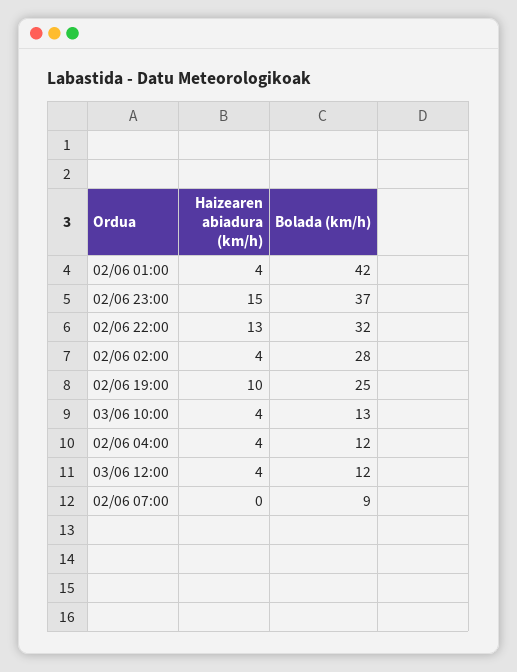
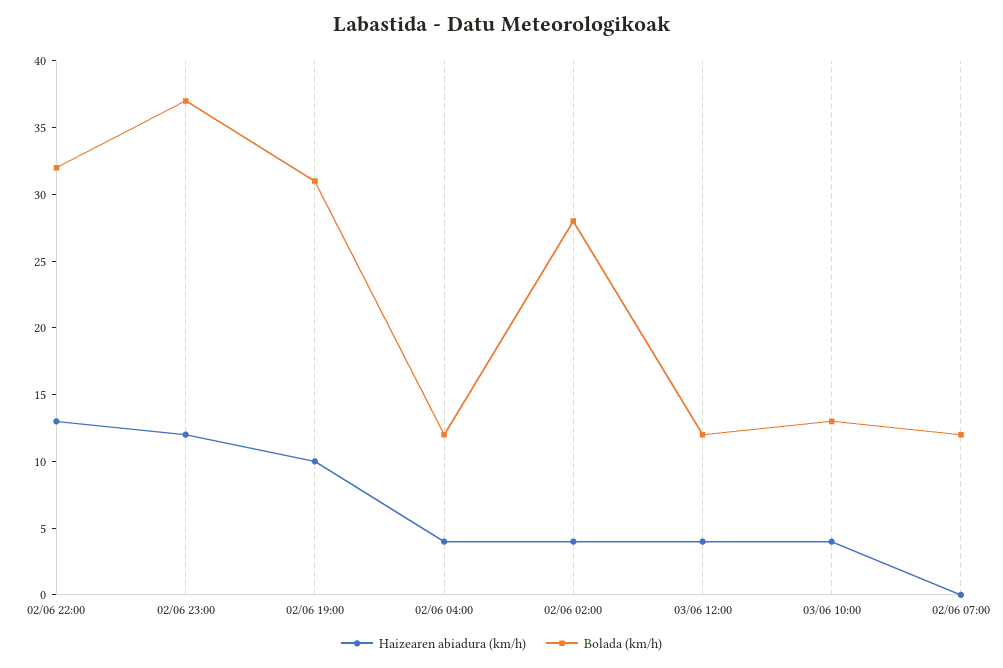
  {
    "Haizearen abiadura (km/h)": {
-     "02/06 01:00": 4,
-     "02/06 23:00": 15,
+     "02/06 23:00": 12,
      "02/06 22:00": 13,
      "02/06 02:00": 4,
      "02/06 19:00": 10,
      "03/06 10:00": 4,
      "02/06 04:00": 4,
      "03/06 12:00": 4,
      "02/06 07:00": 0
    },
    "Bolada (km/h)": {
-     "02/06 01:00": 42,
      "02/06 23:00": 37,
      "02/06 22:00": 32,
      "02/06 02:00": 28,
-     "02/06 19:00": 25,
+     "02/06 19:00": 31,
      "03/06 10:00": 13,
      "02/06 04:00": 12,
      "03/06 12:00": 12,
-     "02/06 07:00": 9
+     "02/06 07:00": 12
    }
  }

